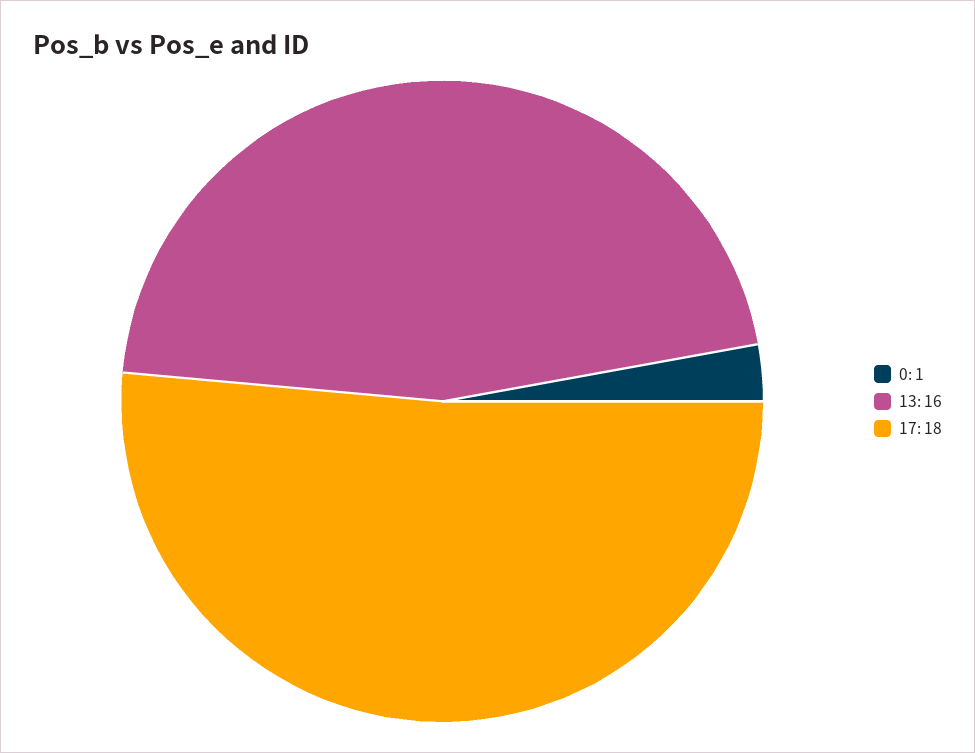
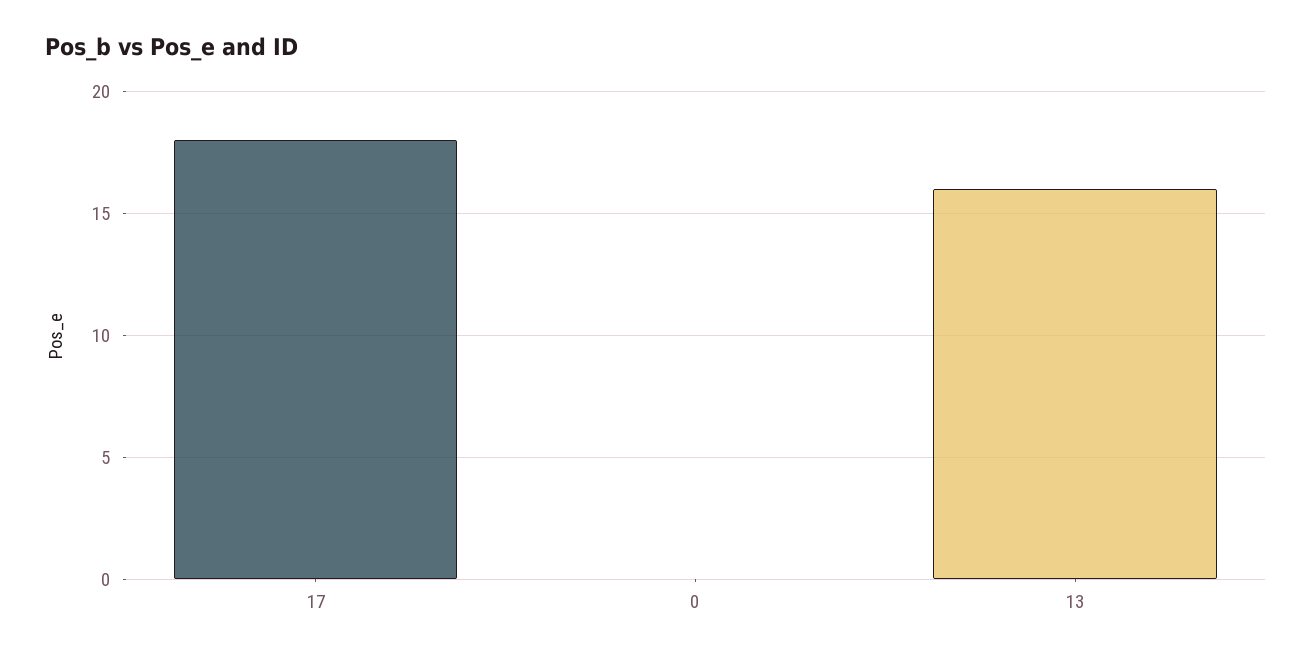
  {
-   "0": 1,
+   "0": 0,
    "13": 16,
    "17": 18
  }

